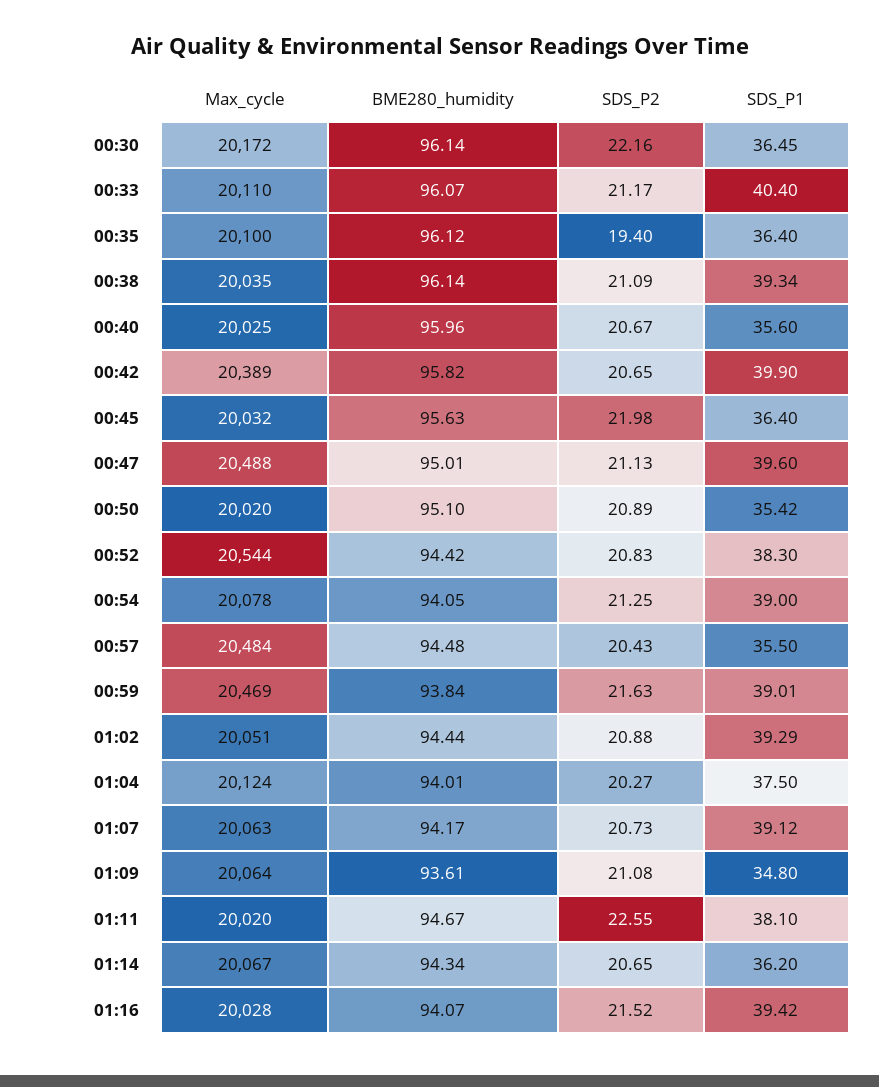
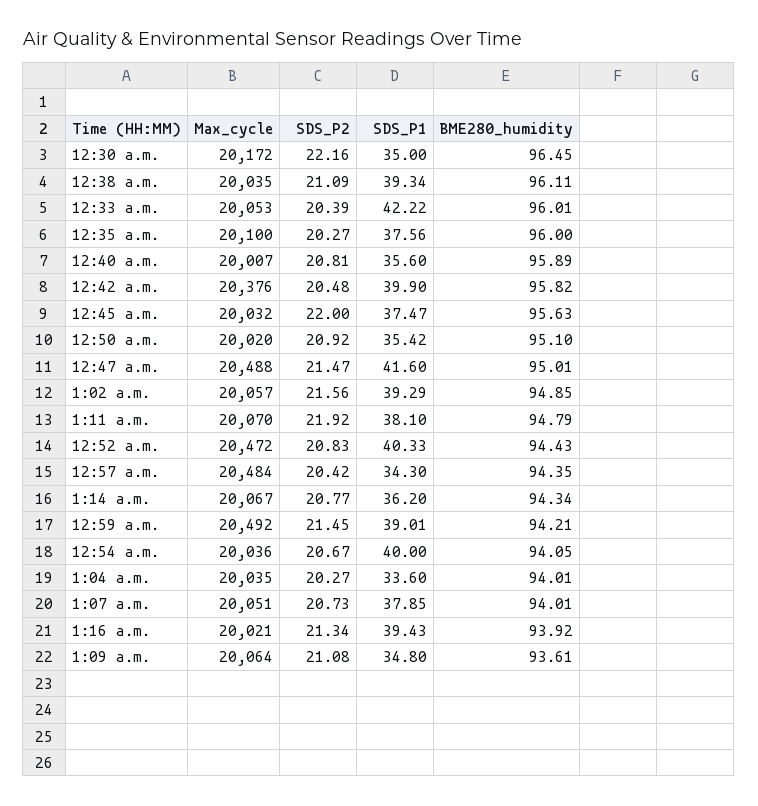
  {
    "Max_cycle": {
      "00:30": 20172,
-     "00:33": 20110,
+     "00:33": 20053,
      "00:35": 20100,
      "00:38": 20035,
-     "00:40": 20025,
+     "00:40": 20007,
-     "00:42": 20389,
+     "00:42": 20376,
      "00:45": 20032,
      "00:47": 20488,
      "00:50": 20020,
-     "00:52": 20544,
+     "00:52": 20472,
-     "00:54": 20078,
+     "00:54": 20036,
      "00:57": 20484,
-     "00:59": 20469,
+     "00:59": 20492,
-     "01:02": 20051,
+     "01:02": 20057,
-     "01:04": 20124,
+     "01:04": 20035,
-     "01:07": 20063,
+     "01:07": 20051,
      "01:09": 20064,
-     "01:11": 20020,
+     "01:11": 20070,
      "01:14": 20067,
-     "01:16": 20028
+     "01:16": 20021
    },
    "BME280_humidity": {
-     "00:30": 96.14,
+     "00:30": 96.45,
-     "00:33": 96.07,
+     "00:33": 96.01,
-     "00:35": 96.12,
+     "00:35": 96,
-     "00:38": 96.14,
+     "00:38": 96.11,
-     "00:40": 95.96,
+     "00:40": 95.89,
      "00:42": 95.82,
      "00:45": 95.63,
      "00:47": 95.01,
      "00:50": 95.1,
-     "00:52": 94.42,
+     "00:52": 94.43,
      "00:54": 94.05,
-     "00:57": 94.48,
+     "00:57": 94.35,
-     "00:59": 93.84,
+     "00:59": 94.21,
-     "01:02": 94.44,
+     "01:02": 94.85,
      "01:04": 94.01,
-     "01:07": 94.17,
+     "01:07": 94.01,
      "01:09": 93.61,
-     "01:11": 94.67,
+     "01:11": 94.79,
      "01:14": 94.34,
-     "01:16": 94.07
+     "01:16": 93.92
    },
    "SDS_P2": {
      "00:30": 22.16,
-     "00:33": 21.17,
+     "00:33": 20.39,
-     "00:35": 19.4,
+     "00:35": 20.27,
      "00:38": 21.09,
-     "00:40": 20.67,
+     "00:40": 20.81,
-     "00:42": 20.65,
+     "00:42": 20.48,
-     "00:45": 21.98,
+     "00:45": 22,
-     "00:47": 21.13,
+     "00:47": 21.47,
-     "00:50": 20.89,
+     "00:50": 20.92,
      "00:52": 20.83,
-     "00:54": 21.25,
+     "00:54": 20.67,
-     "00:57": 20.43,
+     "00:57": 20.42,
-     "00:59": 21.63,
+     "00:59": 21.45,
-     "01:02": 20.88,
+     "01:02": 21.56,
      "01:04": 20.27,
      "01:07": 20.73,
      "01:09": 21.08,
-     "01:11": 22.55,
+     "01:11": 21.92,
-     "01:14": 20.65,
+     "01:14": 20.77,
-     "01:16": 21.52
+     "01:16": 21.34
    },
    "SDS_P1": {
-     "00:30": 36.45,
+     "00:30": 35,
-     "00:33": 40.4,
+     "00:33": 42.22,
-     "00:35": 36.4,
+     "00:35": 37.56,
      "00:38": 39.34,
      "00:40": 35.6,
      "00:42": 39.9,
-     "00:45": 36.4,
+     "00:45": 37.47,
-     "00:47": 39.6,
+     "00:47": 41.6,
      "00:50": 35.42,
-     "00:52": 38.3,
+     "00:52": 40.33,
-     "00:54": 39,
+     "00:54": 40,
-     "00:57": 35.5,
+     "00:57": 34.3,
      "00:59": 39.01,
      "01:02": 39.29,
-     "01:04": 37.5,
+     "01:04": 33.6,
-     "01:07": 39.12,
+     "01:07": 37.85,
      "01:09": 34.8,
      "01:11": 38.1,
      "01:14": 36.2,
-     "01:16": 39.42
+     "01:16": 39.43
    }
  }

